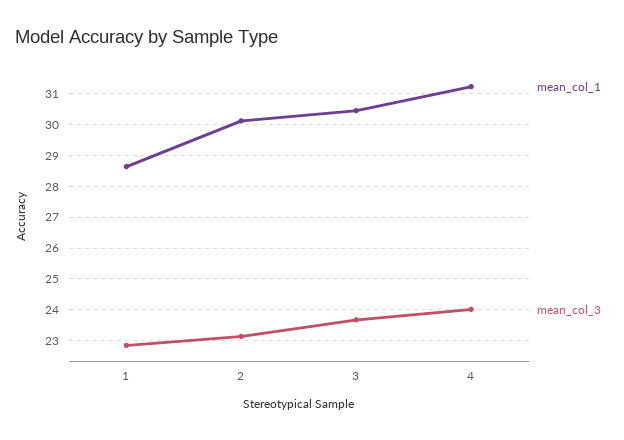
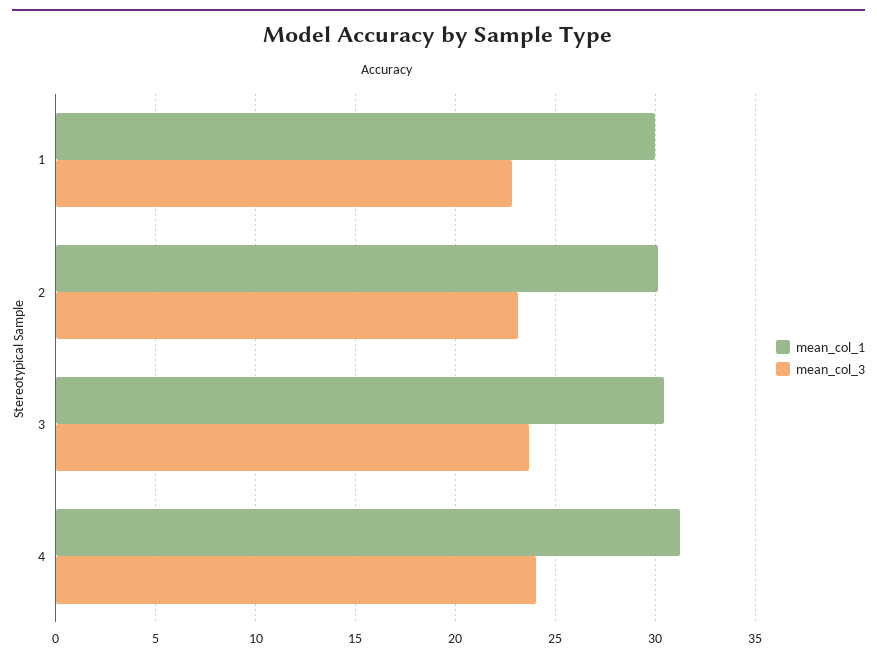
  {
    "mean_col_1": {
-     "1": 28.6,
+     "1": 30,
      "2": 30.2,
      "3": 30.4,
      "4": 31.2
    },
    "mean_col_3": {
      "1": 22.8,
      "2": 23.2,
      "3": 23.6,
      "4": 24
    }
  }

